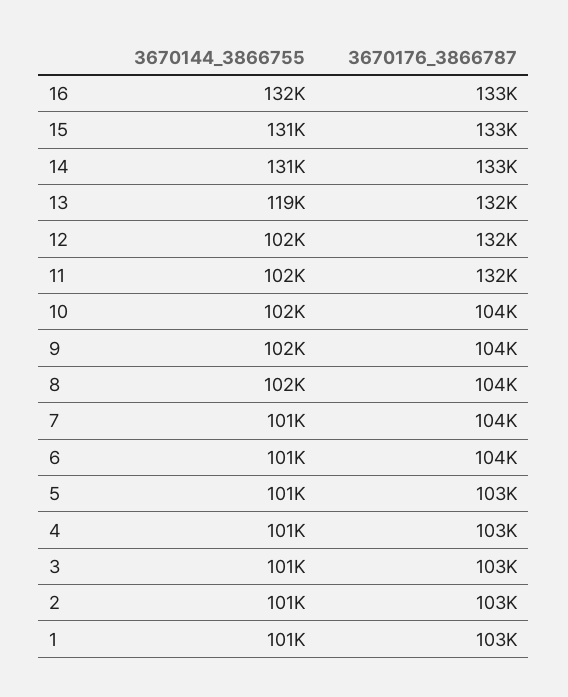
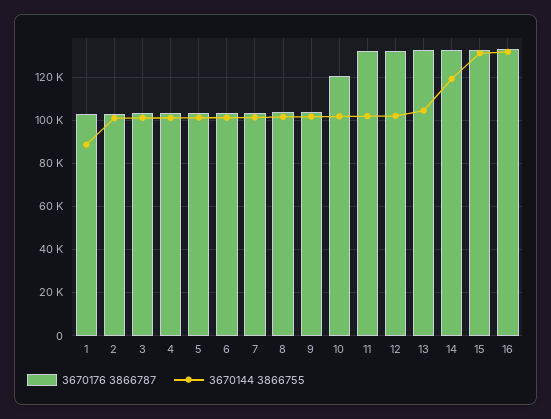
  {
    "3670144_3866755": {
      "16": 132000,
      "15": 131000,
-     "14": 131000,
+     "14": 120000,
-     "13": 119000,
+     "13": 105000,
      "12": 102000,
      "11": 102000,
      "10": 102000,
      "9": 102000,
      "8": 102000,
      "7": 101000,
      "6": 101000,
      "5": 101000,
      "4": 101000,
      "3": 101000,
      "2": 101000,
-     "1": 101000
+     "1": 90000
    },
    "3670176_3866787": {
      "16": 133000,
      "15": 133000,
      "14": 133000,
      "13": 132000,
      "12": 132000,
      "11": 132000,
-     "10": 104000,
+     "10": 120000,
      "9": 104000,
      "8": 104000,
      "7": 104000,
      "6": 104000,
      "5": 103000,
      "4": 103000,
      "3": 103000,
      "2": 103000,
      "1": 103000
    }
  }

